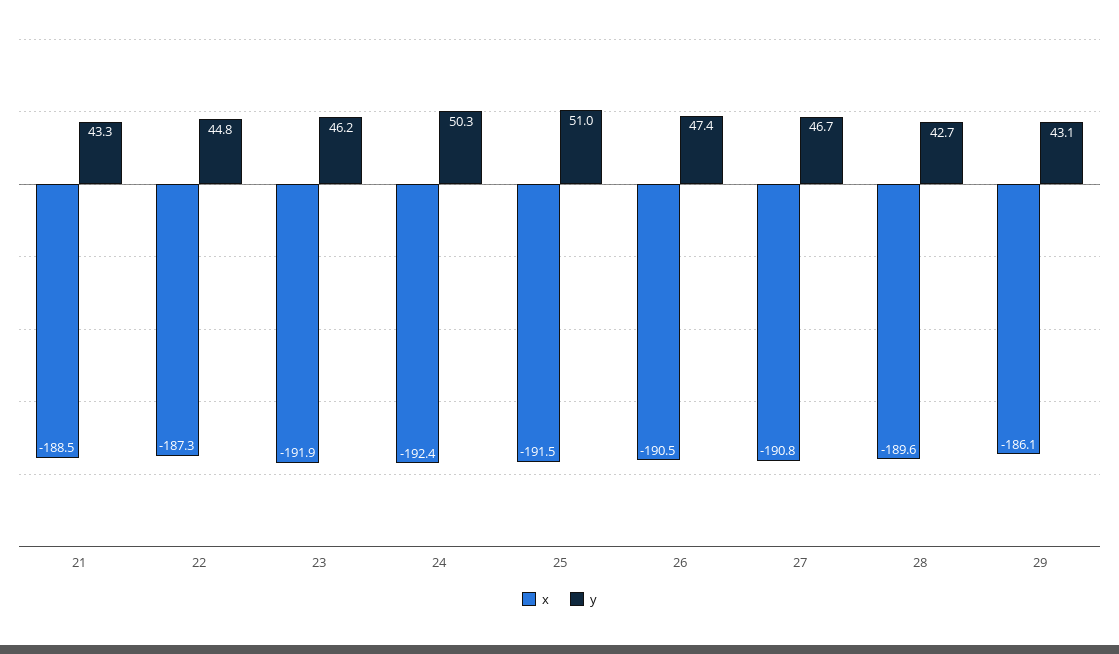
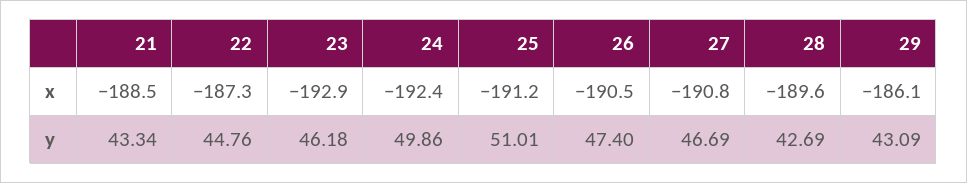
  {
    "x": {
      "21": -188.5,
      "22": -187.3,
-     "23": -191.9,
+     "23": -192.9,
      "24": -192.4,
-     "25": -191.5,
+     "25": -191.2,
      "26": -190.5,
      "27": -190.8,
      "28": -189.6,
      "29": -186.1
    },
    "y": {
      "21": 43.34,
      "22": 44.76,
      "23": 46.18,
-     "24": 50.3,
+     "24": 49.86,
      "25": 51.01,
      "26": 47.4,
      "27": 46.69,
      "28": 42.69,
      "29": 43.09
    }
  }

